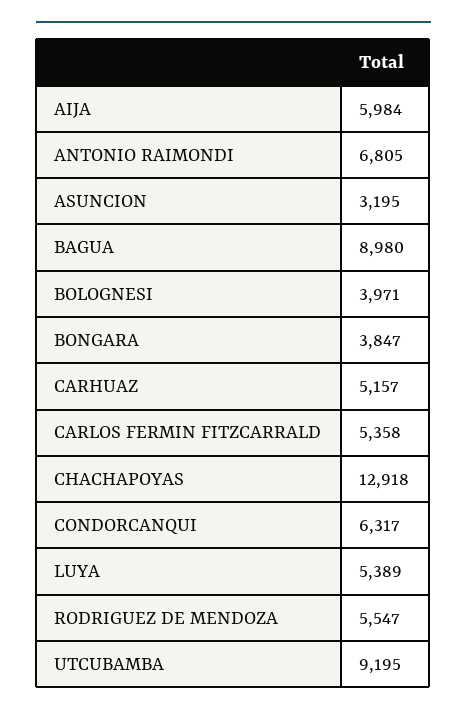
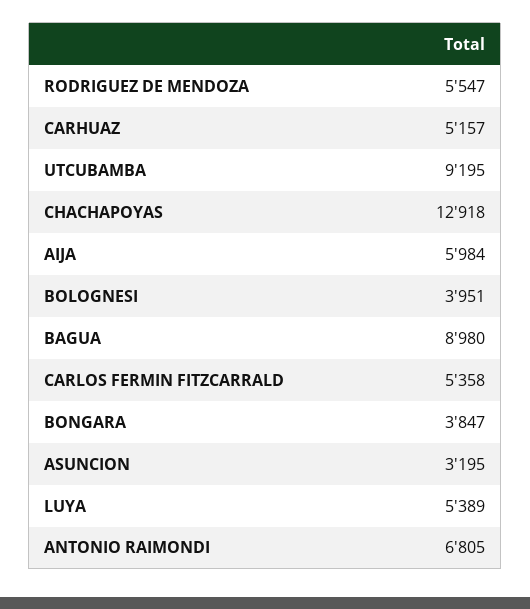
  {
    "AIJA": 5984,
    "ANTONIO RAIMONDI": 6805,
    "ASUNCION": 3195,
    "BAGUA": 8980,
-   "BOLOGNESI": 3971,
+   "BOLOGNESI": 3951,
    "BONGARA": 3847,
    "CARHUAZ": 5157,
    "CARLOS FERMIN FITZCARRALD": 5358,
    "CHACHAPOYAS": 12918,
-   "CONDORCANQUI": 6317,
    "LUYA": 5389,
    "RODRIGUEZ DE MENDOZA": 5547,
    "UTCUBAMBA": 9195
  }

